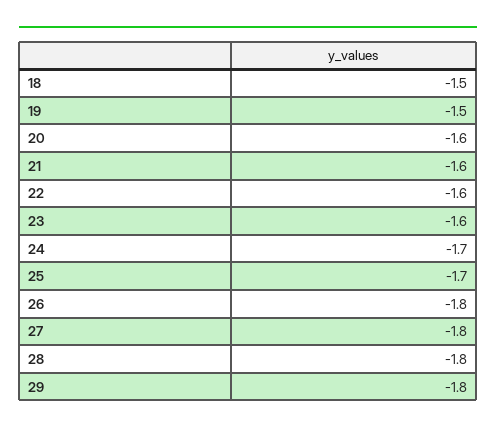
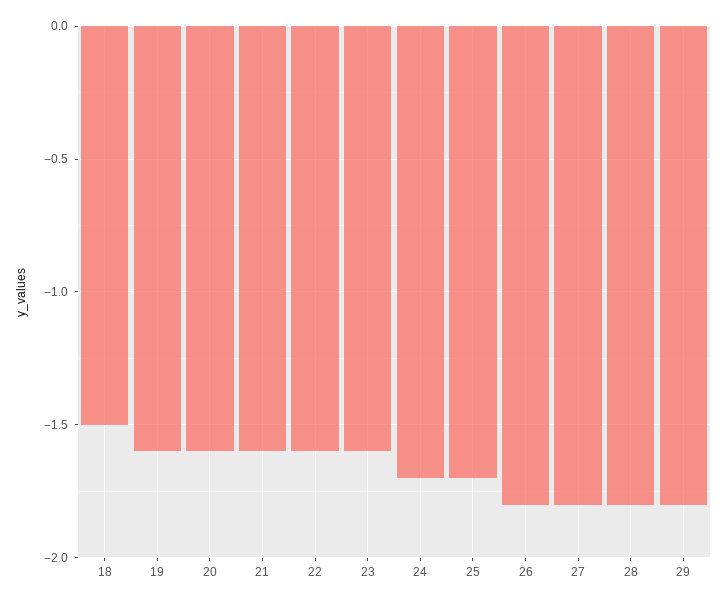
  {
    "18": -1.5,
-   "19": -1.5,
+   "19": -1.6,
    "20": -1.6,
    "21": -1.6,
    "22": -1.6,
    "23": -1.6,
    "24": -1.7,
    "25": -1.7,
    "26": -1.8,
    "27": -1.8,
    "28": -1.8,
    "29": -1.8
  }

